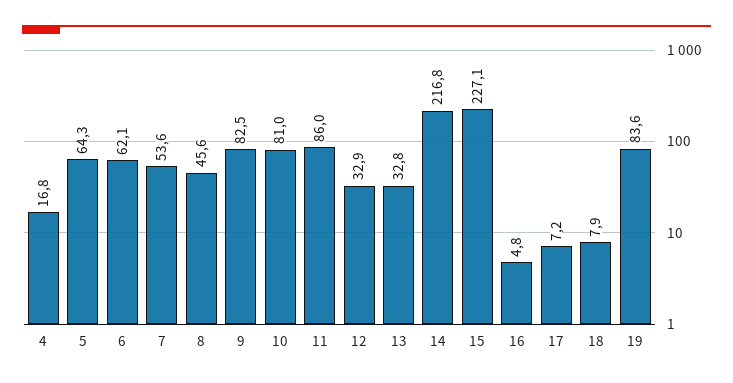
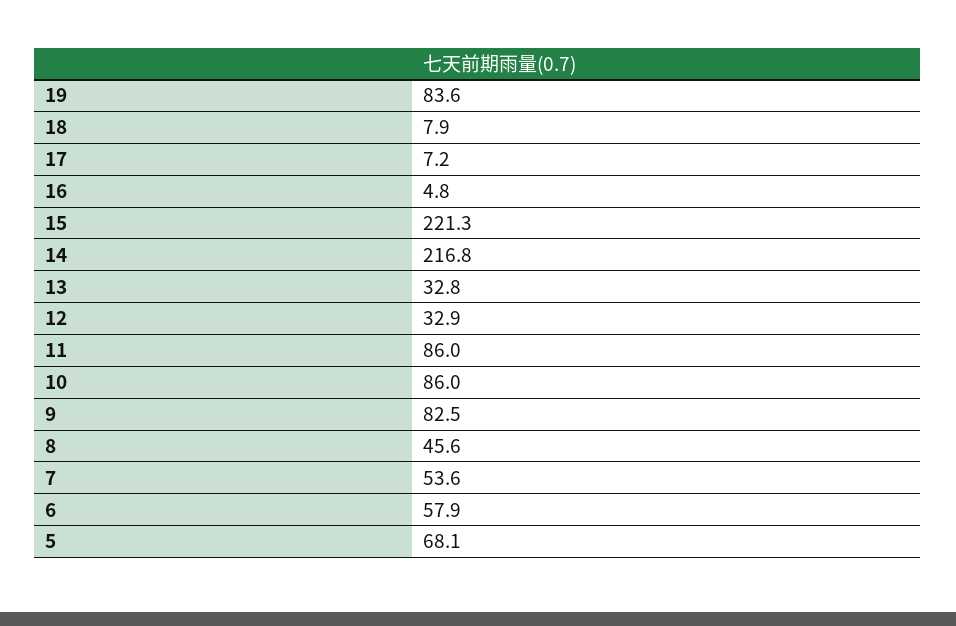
  {
-   "4": 16.8,
-   "5": 64.3,
+   "5": 68.1,
-   "6": 62.1,
+   "6": 57.9,
    "7": 53.6,
    "8": 45.6,
    "9": 82.5,
-   "10": 81,
+   "10": 86,
    "11": 86,
    "12": 32.9,
    "13": 32.8,
    "14": 216.8,
-   "15": 227.1,
+   "15": 221.3,
    "16": 4.8,
    "17": 7.2,
    "18": 7.9,
    "19": 83.6
  }

